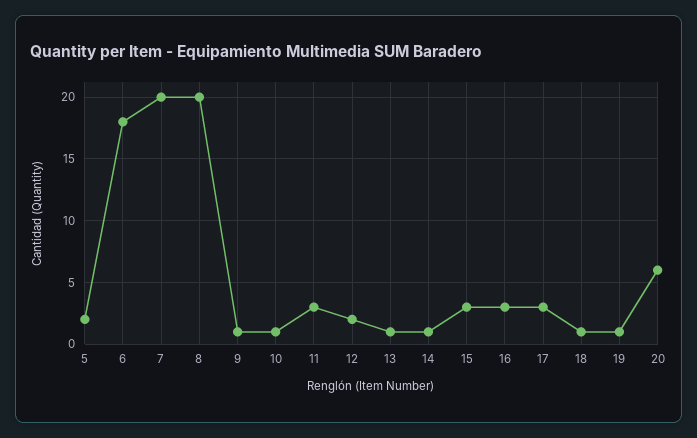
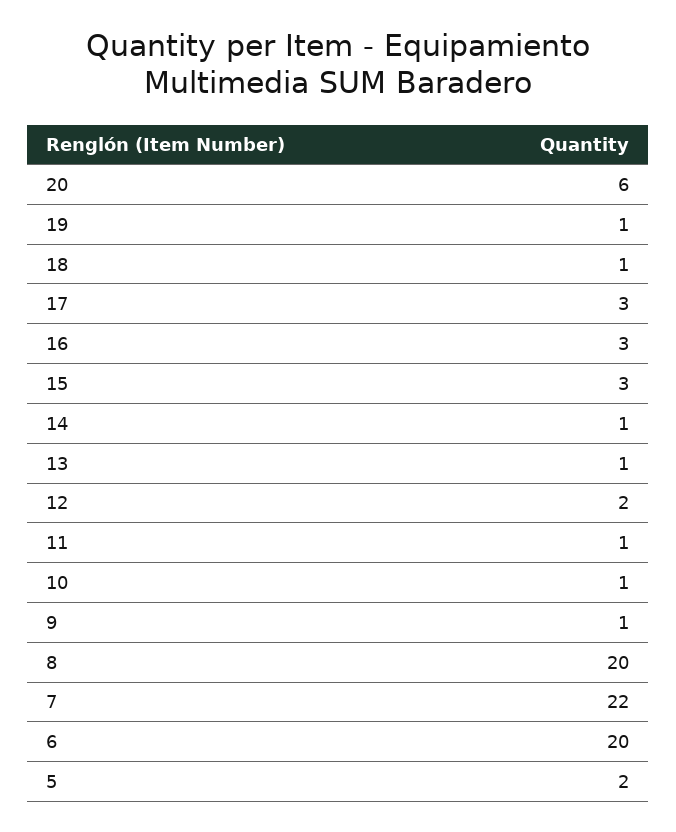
  {
    "5": 2,
-   "6": 18,
+   "6": 20,
-   "7": 20,
+   "7": 22,
    "8": 20,
    "9": 1,
    "10": 1,
-   "11": 3,
+   "11": 1,
    "12": 2,
    "13": 1,
    "14": 1,
    "15": 3,
    "16": 3,
    "17": 3,
    "18": 1,
    "19": 1,
    "20": 6
  }

